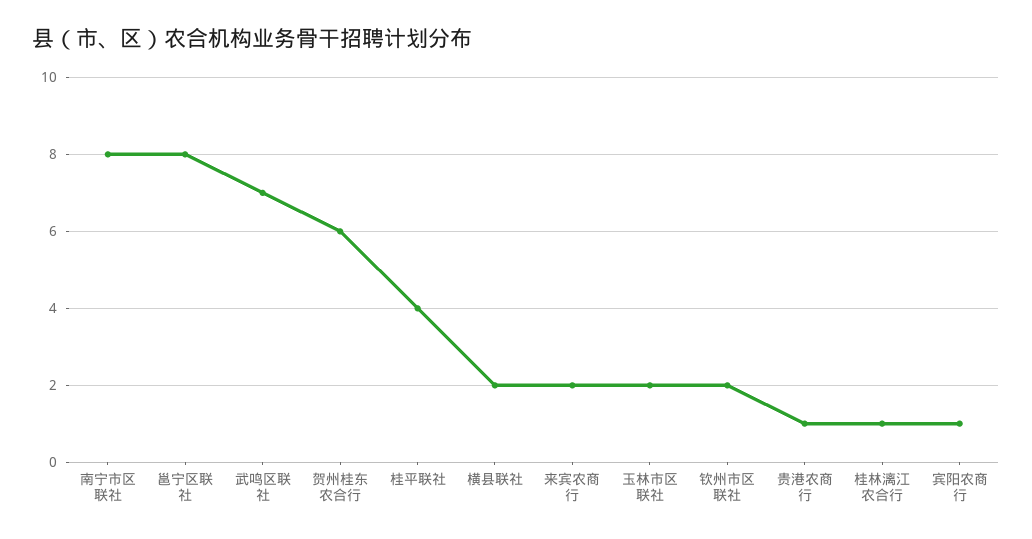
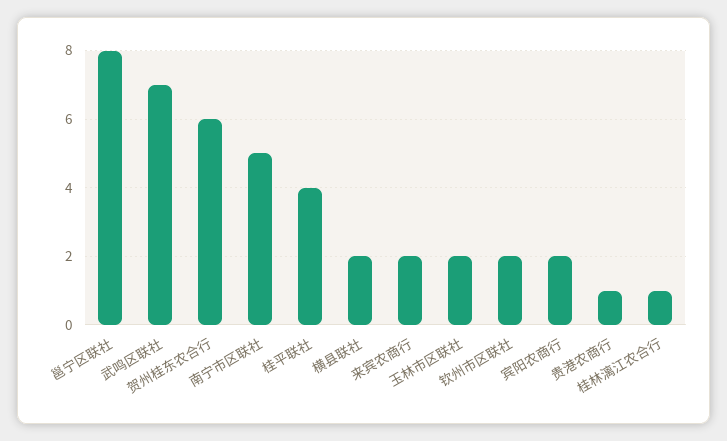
  {
-   "南宁市区联社": 8,
+   "南宁市区联社": 5,
    "邕宁区联社": 8,
    "武鸣区联社": 7,
    "贺州桂东农合行": 6,
    "桂平联社": 4,
    "横县联社": 2,
    "来宾农商行": 2,
    "玉林市区联社": 2,
    "钦州市区联社": 2,
    "贵港农商行": 1,
    "桂林漓江农合行": 1,
-   "宾阳农商行": 1
+   "宾阳农商行": 2
  }

